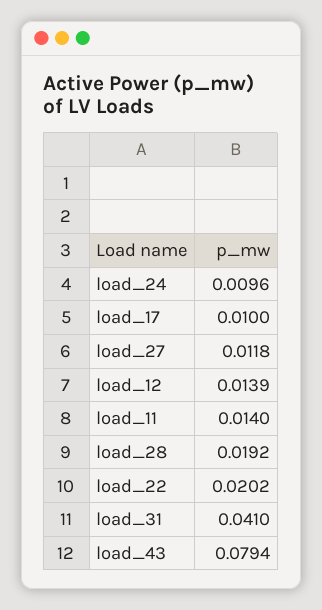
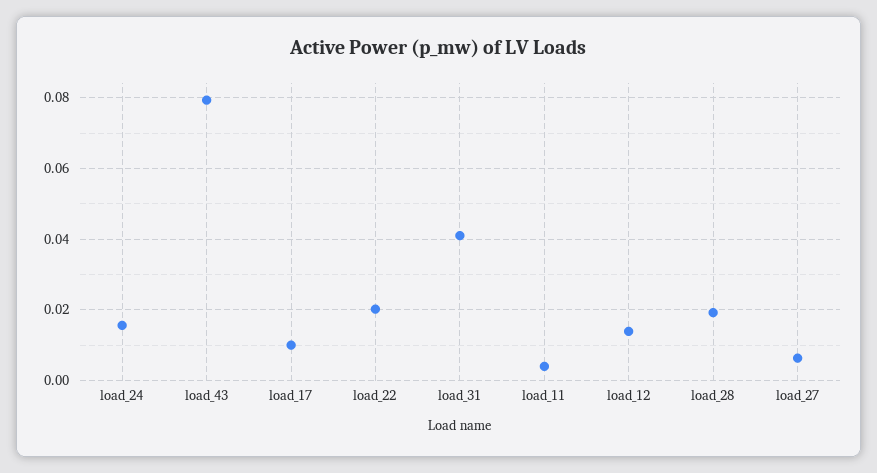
  {
-   "load_24": 0.0096,
+   "load_24": 0.016,
    "load_17": 0.01,
-   "load_27": 0.0118,
+   "load_27": 0.006,
    "load_12": 0.0139,
-   "load_11": 0.014,
+   "load_11": 0.004,
    "load_28": 0.0192,
    "load_22": 0.0202,
    "load_31": 0.041,
    "load_43": 0.0794
  }

